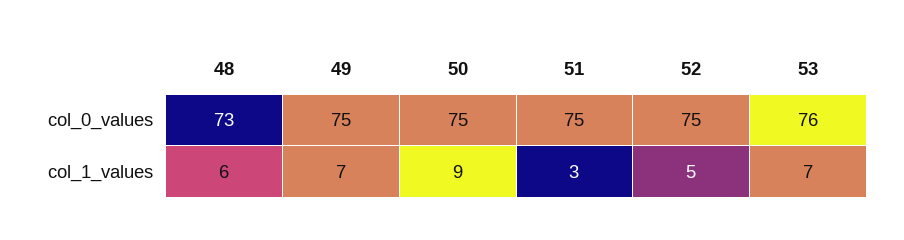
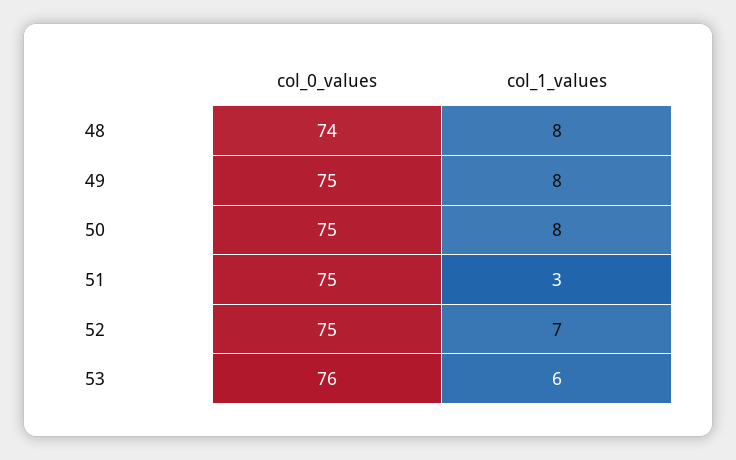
  {
    "48": {
-     "col_0_values": 73,
+     "col_0_values": 74,
-     "col_1_values": 6
+     "col_1_values": 8
    },
    "49": {
      "col_0_values": 75,
-     "col_1_values": 7
+     "col_1_values": 8
    },
    "50": {
      "col_0_values": 75,
-     "col_1_values": 9
+     "col_1_values": 8
    },
    "51": {
      "col_0_values": 75,
      "col_1_values": 3
    },
    "52": {
      "col_0_values": 75,
-     "col_1_values": 5
+     "col_1_values": 7
    },
    "53": {
      "col_0_values": 76,
-     "col_1_values": 7
+     "col_1_values": 6
    }
  }

